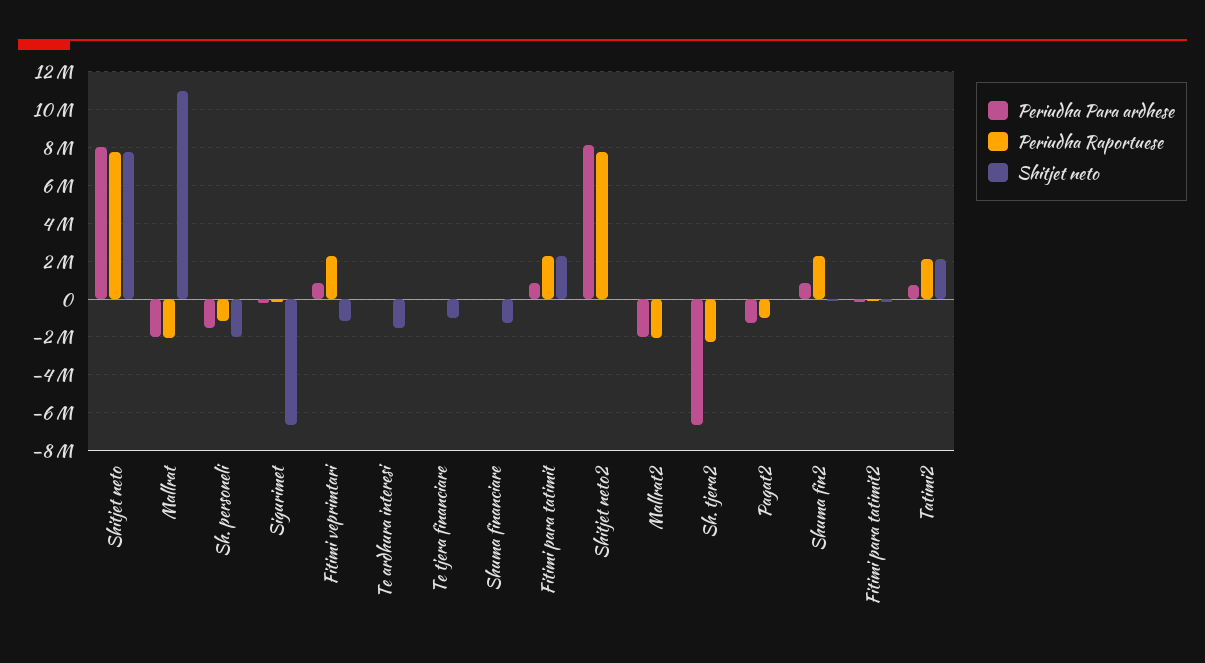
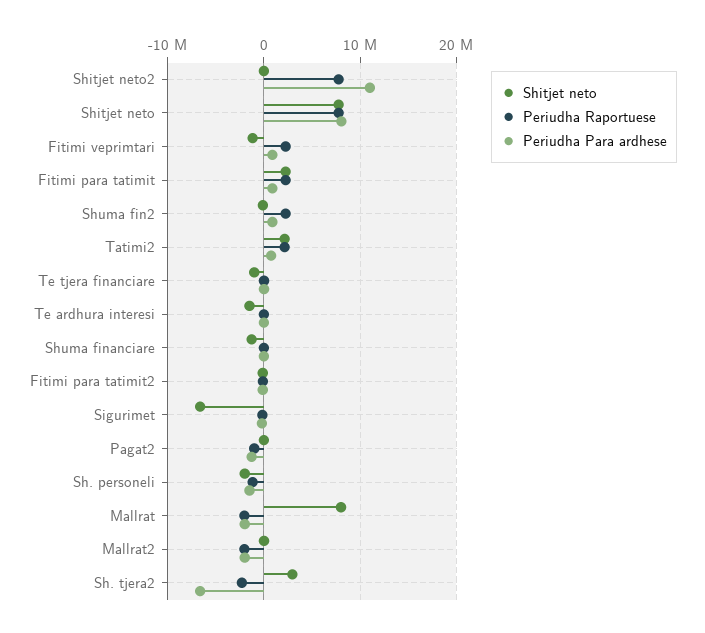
  {
    "Periudha Para ardhese": {
      "Shitjet neto": 8000000,
      "Mallrat": -2000000,
      "Sh. personeli": -1500000,
      "Sigurimet": 0,
      "Fitimi veprimtari": 1000000,
      "Te ardhura interesi": 0,
      "Te tjera financiare": 0,
      "Shuma financiare": 0,
      "Fitimi para tatimit": 1000000,
-     "Shitjet neto2": 8000000,
+     "Shitjet neto2": 11000000,
      "Mallrat2": -2000000,
      "Sh. tjera2": -6500000,
      "Pagat2": -1500000,
      "Shuma fin2": 1000000,
      "Fitimi para tatimit2": 0,
      "Tatimi2": 500000
    },
    "Periudha Raportuese": {
      "Shitjet neto": 8000000,
      "Mallrat": -2000000,
      "Sh. personeli": -1000000,
      "Sigurimet": 0,
      "Fitimi veprimtari": 2500000,
      "Te ardhura interesi": 0,
      "Te tjera financiare": 0,
      "Shuma financiare": 0,
      "Fitimi para tatimit": 2500000,
      "Shitjet neto2": 8000000,
      "Mallrat2": -2000000,
      "Sh. tjera2": -2500000,
      "Pagat2": -1000000,
      "Shuma fin2": 2500000,
      "Fitimi para tatimit2": 0,
      "Tatimi2": 2000000
    },
    "Shitjet neto": {
      "Shitjet neto": 8000000,
-     "Mallrat": 11000000,
+     "Mallrat": 8000000,
      "Sh. personeli": -2000000,
      "Sigurimet": -6500000,
      "Fitimi veprimtari": -1000000,
      "Te ardhura interesi": -1500000,
      "Te tjera financiare": -1000000,
      "Shuma financiare": -1500000,
      "Fitimi para tatimit": 2500000,
      "Shitjet neto2": 0,
      "Mallrat2": 0,
-     "Sh. tjera2": 0,
+     "Sh. tjera2": 3000000,
      "Pagat2": 0,
      "Shuma fin2": 0,
      "Fitimi para tatimit2": 0,
      "Tatimi2": 2000000
    }
  }

